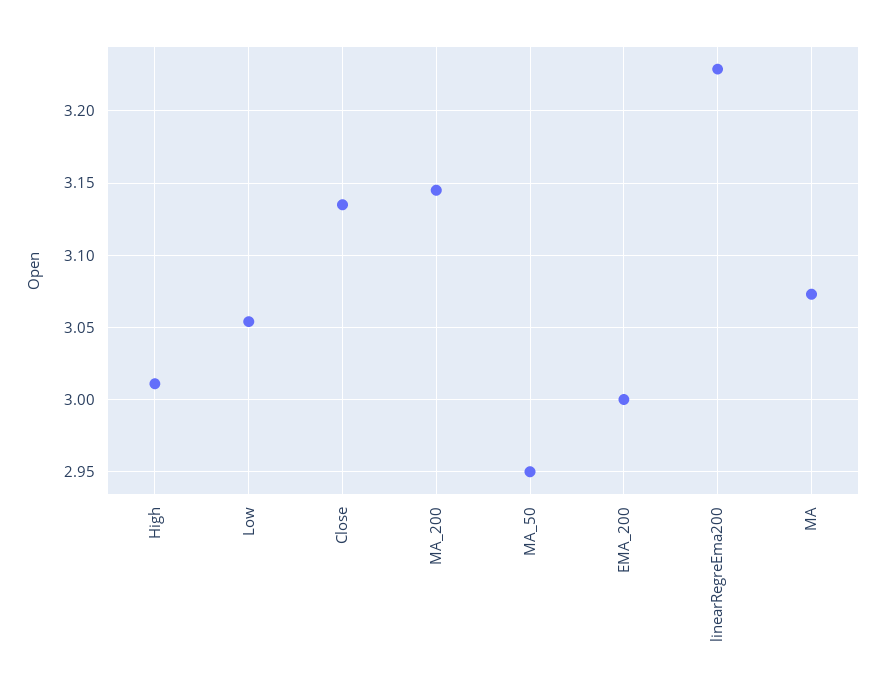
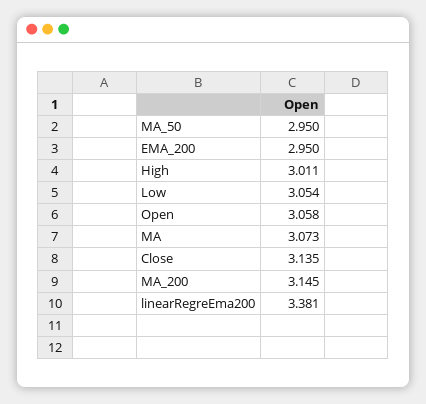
  {
    "High": 3.011,
    "Low": 3.054,
    "Close": 3.135,
    "MA_200": 3.145,
    "MA_50": 2.95,
-   "EMA_200": 3,
+   "EMA_200": 2.95,
-   "linearRegreEma200": 3.23,
+   "linearRegreEma200": 3.381,
-   "MA": 3.073
+   "MA": 3.073,
+   "Open": 3.058
  }

